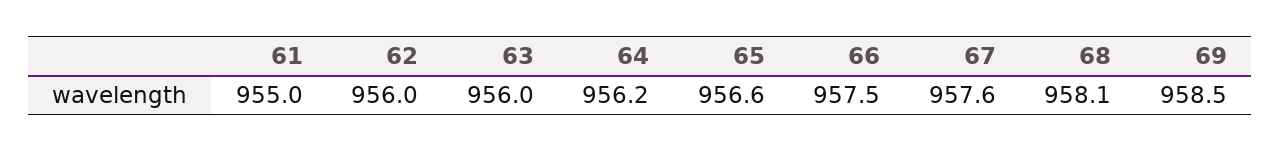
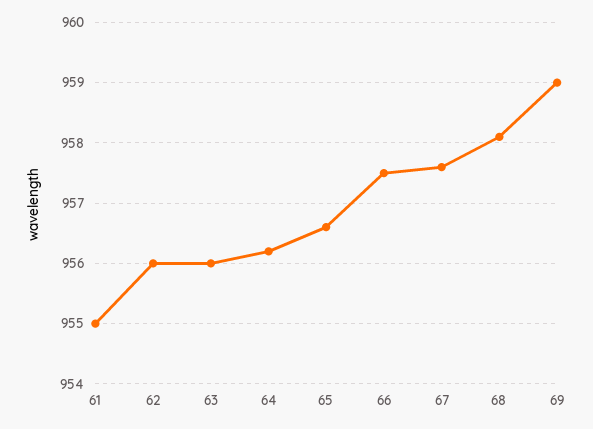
  {
    "61": 955,
    "62": 956,
    "63": 956,
    "64": 956.2,
    "65": 956.6,
    "66": 957.5,
    "67": 957.6,
    "68": 958.1,
-   "69": 958.5
+   "69": 959
  }

